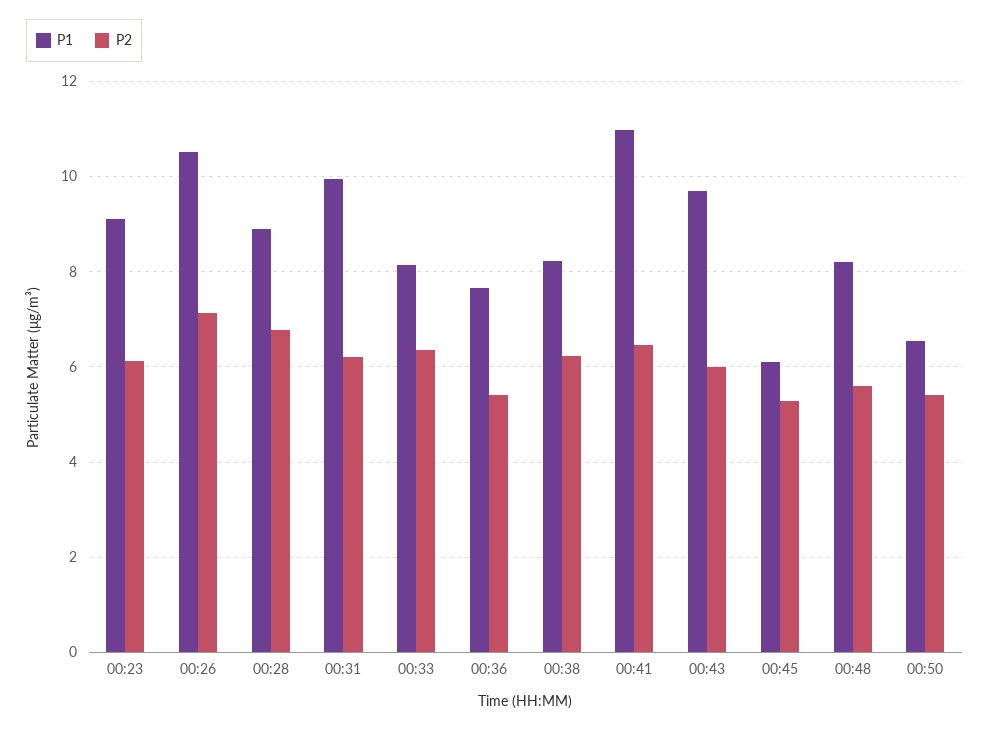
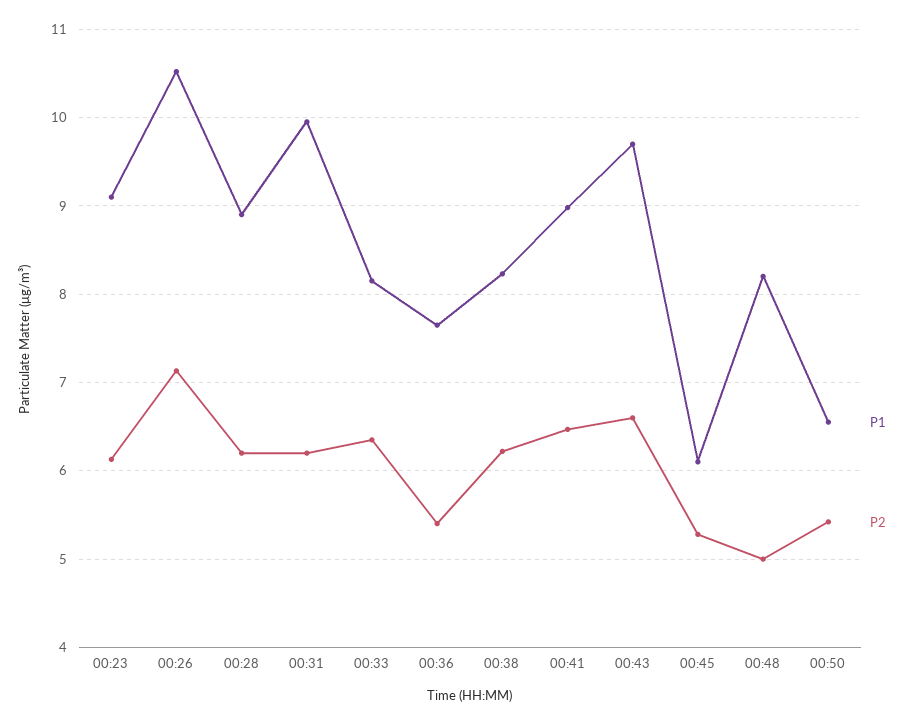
  {
    "P1": {
      "00:23": 9.1,
      "00:26": 10.5,
      "00:28": 8.9,
      "00:31": 10,
      "00:33": 8.2,
      "00:36": 7.7,
      "00:38": 8.2,
-     "00:41": 11,
+     "00:41": 9,
      "00:43": 9.7,
      "00:45": 6.1,
      "00:48": 8.2,
      "00:50": 6.6
    },
    "P2": {
      "00:23": 6.1,
      "00:26": 7.1,
-     "00:28": 6.8,
+     "00:28": 6.2,
      "00:31": 6.2,
      "00:33": 6.4,
      "00:36": 5.4,
      "00:38": 6.2,
      "00:41": 6.5,
-     "00:43": 6,
+     "00:43": 6.6,
      "00:45": 5.3,
-     "00:48": 5.6,
+     "00:48": 5,
      "00:50": 5.4
    }
  }

